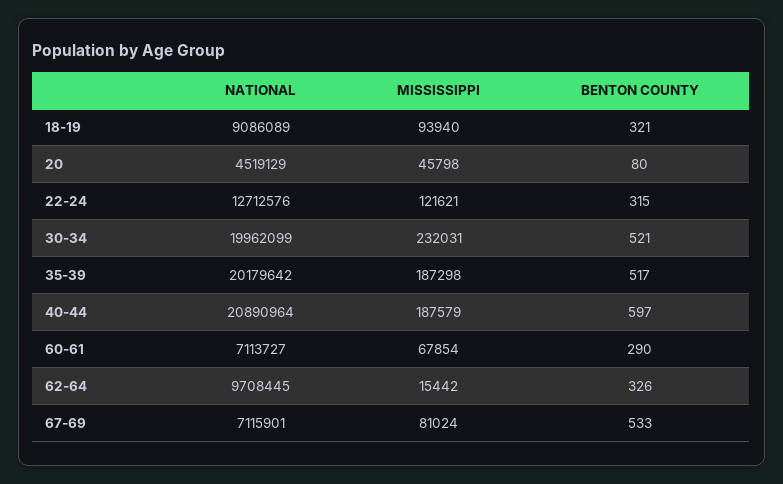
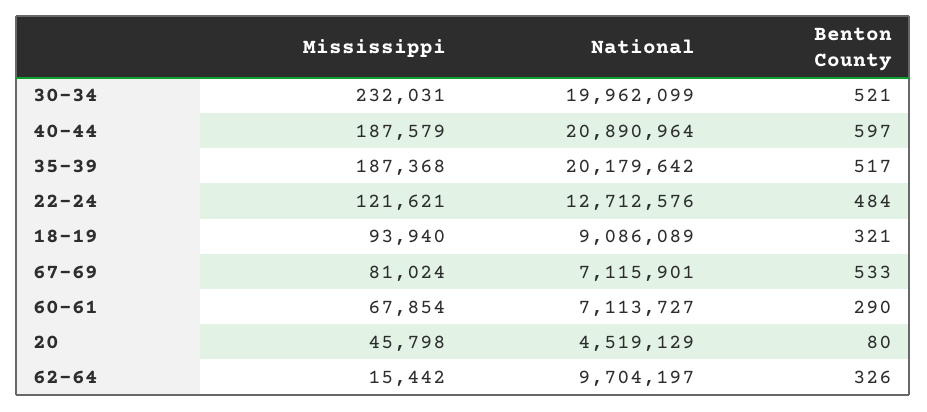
  {
    "NATIONAL": {
      "18-19": 9086089,
      "20": 4519129,
      "22-24": 12712576,
      "30-34": 19962099,
      "35-39": 20179642,
      "40-44": 20890964,
      "60-61": 7113727,
-     "62-64": 9708445,
+     "62-64": 9704197,
      "67-69": 7115901
    },
    "MISSISSIPPI": {
      "18-19": 93940,
      "20": 45798,
      "22-24": 121621,
      "30-34": 232031,
-     "35-39": 187298,
+     "35-39": 187368,
      "40-44": 187579,
      "60-61": 67854,
      "62-64": 15442,
      "67-69": 81024
    },
    "BENTON COUNTY": {
      "18-19": 321,
      "20": 80,
-     "22-24": 315,
+     "22-24": 484,
      "30-34": 521,
      "35-39": 517,
      "40-44": 597,
      "60-61": 290,
      "62-64": 326,
      "67-69": 533
    }
  }

